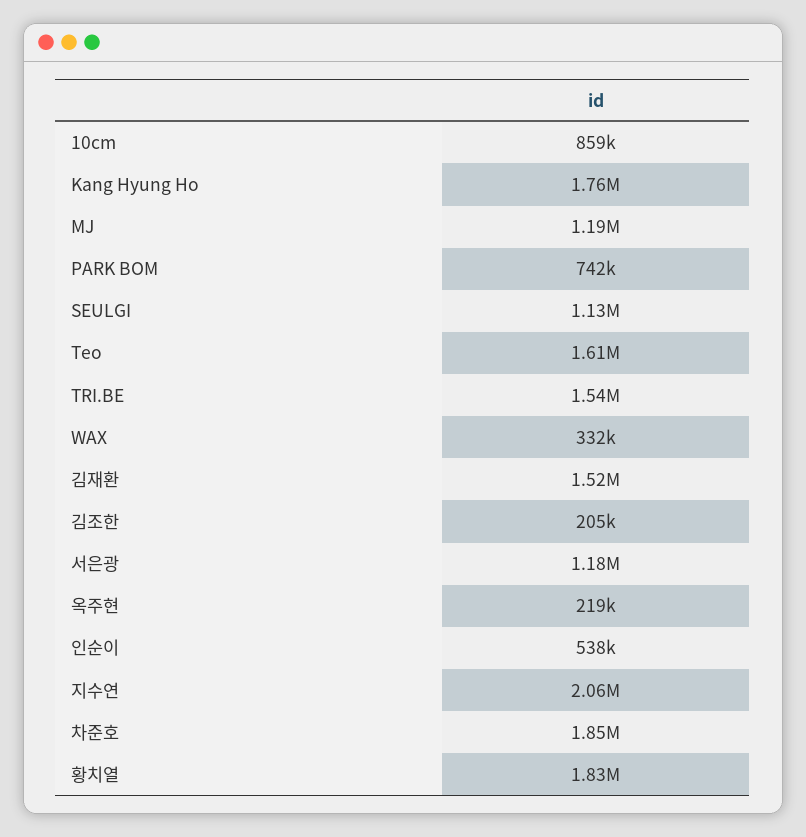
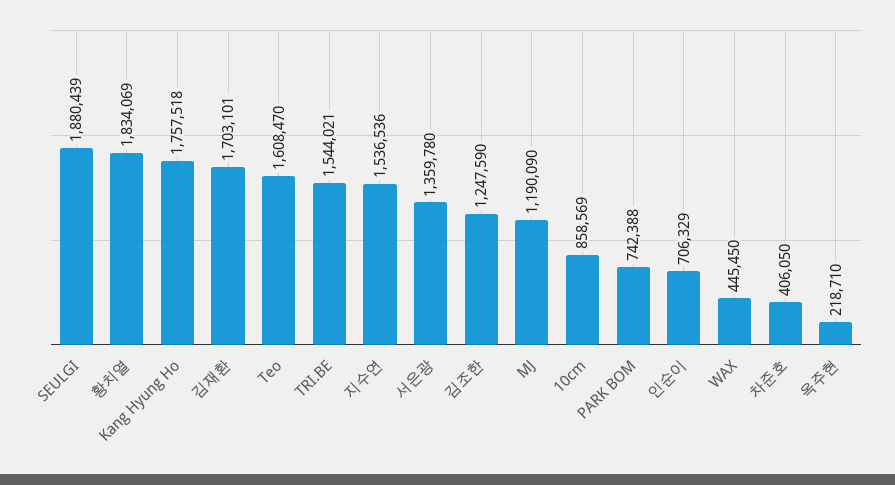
  {
    "10cm": 858569,
    "Kang Hyung Ho": 1757518,
    "MJ": 1190090,
    "PARK BOM": 742388,
-   "SEULGI": 1130000,
+   "SEULGI": 1880439,
    "Teo": 1608470,
    "TRI.BE": 1544021,
-   "WAX": 332000,
+   "WAX": 445450,
-   "김재환": 1520000,
+   "김재환": 1703101,
-   "김조한": 205000,
+   "김조한": 1247590,
-   "서은광": 1180000,
+   "서은광": 1359780,
    "옥주현": 218710,
-   "인순이": 538000,
+   "인순이": 706329,
-   "지수연": 2060000,
+   "지수연": 1536536,
-   "차준호": 1850000,
+   "차준호": 406050,
    "황치열": 1834069
  }

